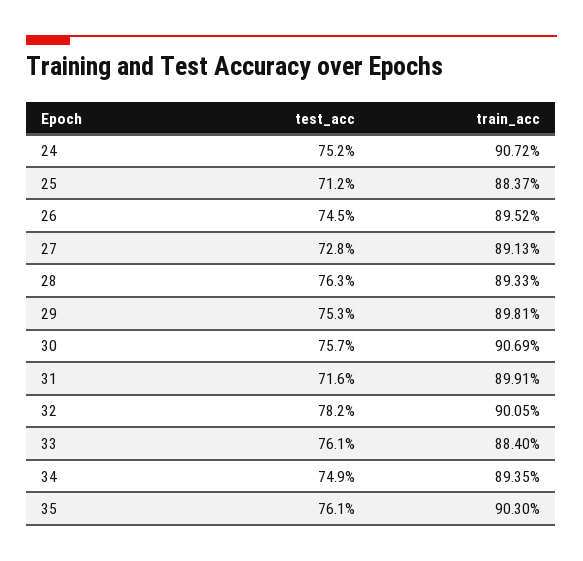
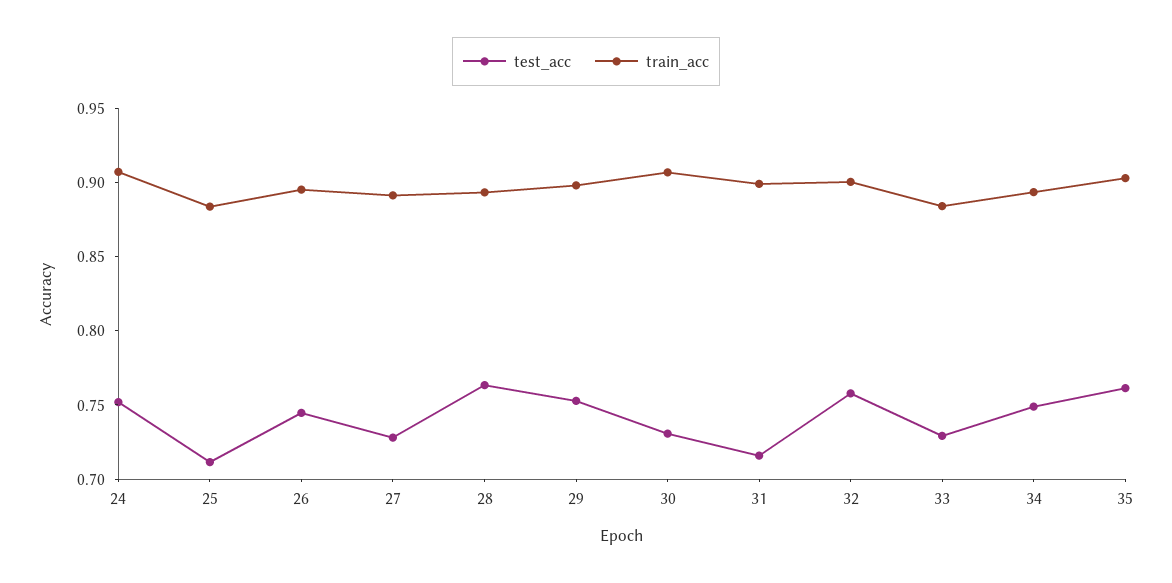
  {
    "test_acc": {
      "24": 0.752,
      "25": 0.712,
      "26": 0.745,
      "27": 0.728,
      "28": 0.763,
      "29": 0.753,
-     "30": 0.757,
+     "30": 0.73,
      "31": 0.716,
-     "32": 0.782,
+     "32": 0.76,
-     "33": 0.761,
+     "33": 0.73,
      "34": 0.749,
      "35": 0.761
    },
    "train_acc": {
      "24": 0.9072,
      "25": 0.8837,
      "26": 0.8952,
      "27": 0.8913,
      "28": 0.8933,
      "29": 0.8981,
      "30": 0.9069,
      "31": 0.8991,
      "32": 0.9005,
      "33": 0.884,
      "34": 0.8935,
      "35": 0.903
    }
  }

